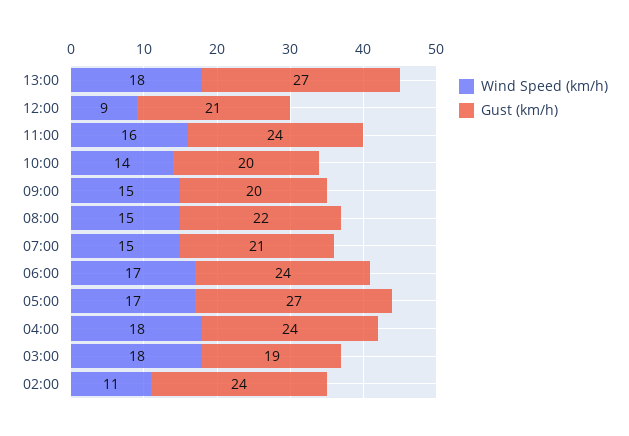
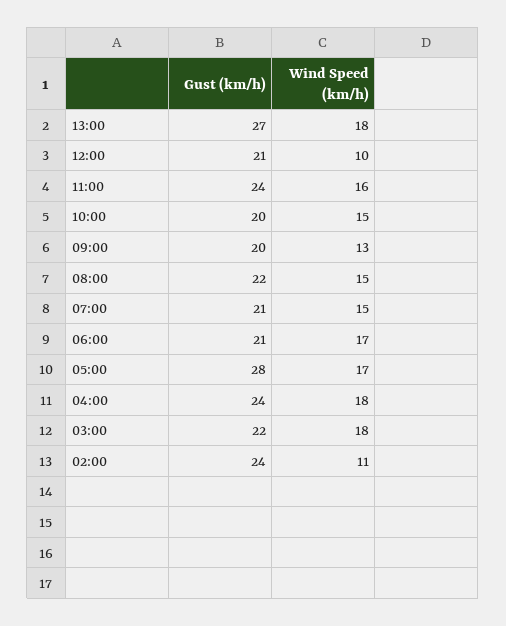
  {
    "Wind Speed (km/h)": {
      "13:00": 18,
-     "12:00": 9,
+     "12:00": 10,
      "11:00": 16,
-     "10:00": 14,
+     "10:00": 15,
-     "09:00": 15,
+     "09:00": 13,
      "08:00": 15,
      "07:00": 15,
      "06:00": 17,
      "05:00": 17,
      "04:00": 18,
      "03:00": 18,
      "02:00": 11
    },
    "Gust (km/h)": {
      "13:00": 27,
      "12:00": 21,
      "11:00": 24,
      "10:00": 20,
      "09:00": 20,
      "08:00": 22,
      "07:00": 21,
-     "06:00": 24,
+     "06:00": 21,
-     "05:00": 27,
+     "05:00": 28,
      "04:00": 24,
-     "03:00": 19,
+     "03:00": 22,
      "02:00": 24
    }
  }

